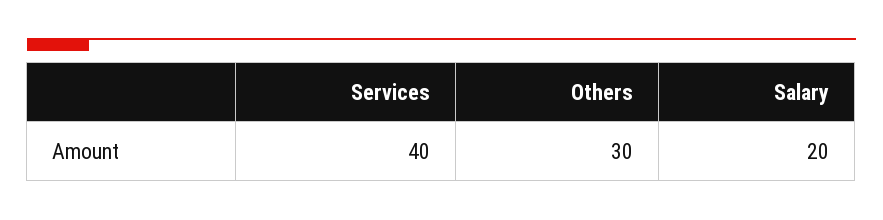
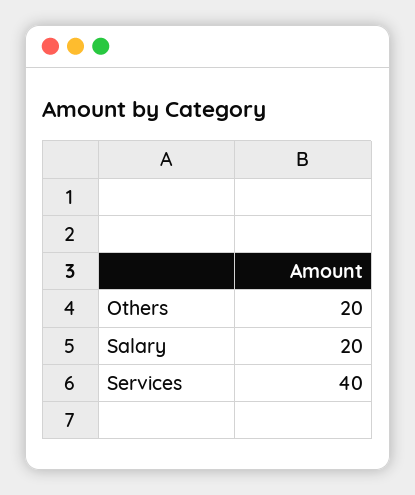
  {
    "Services": 40,
-   "Others": 30,
+   "Others": 20,
    "Salary": 20
  }

